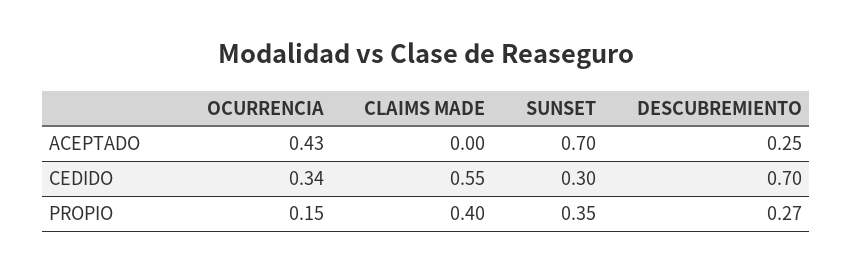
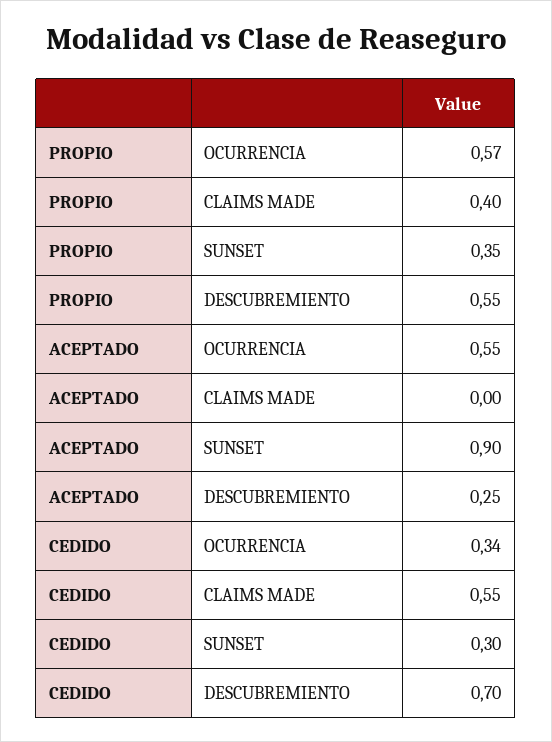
  {
    "OCURRENCIA": {
-     "ACEPTADO": 0.43,
+     "ACEPTADO": 0.55,
      "CEDIDO": 0.34,
-     "PROPIO": 0.15
+     "PROPIO": 0.57
    },
    "CLAIMS MADE": {
      "ACEPTADO": 0,
      "CEDIDO": 0.55,
      "PROPIO": 0.4
    },
    "SUNSET": {
-     "ACEPTADO": 0.7,
+     "ACEPTADO": 0.9,
      "CEDIDO": 0.3,
      "PROPIO": 0.35
    },
    "DESCUBREMIENTO": {
      "ACEPTADO": 0.25,
      "CEDIDO": 0.7,
-     "PROPIO": 0.27
+     "PROPIO": 0.55
    }
  }

